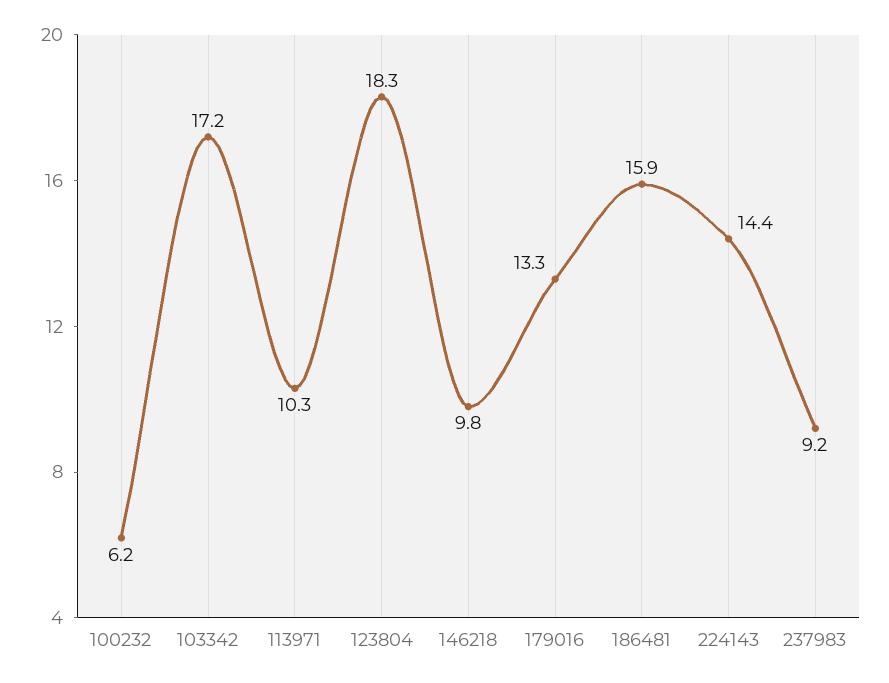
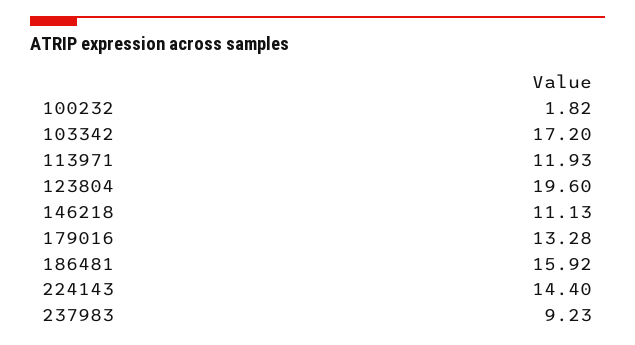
  {
-   "100232": 6.2,
+   "100232": 1.82,
    "103342": 17.2,
-   "113971": 10.3,
+   "113971": 11.93,
-   "123804": 18.3,
+   "123804": 19.6,
-   "146218": 9.8,
+   "146218": 11.13,
    "179016": 13.28,
    "186481": 15.92,
    "224143": 14.4,
    "237983": 9.23
  }

